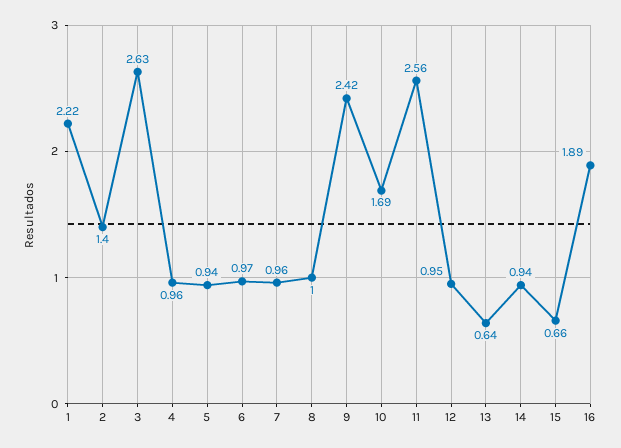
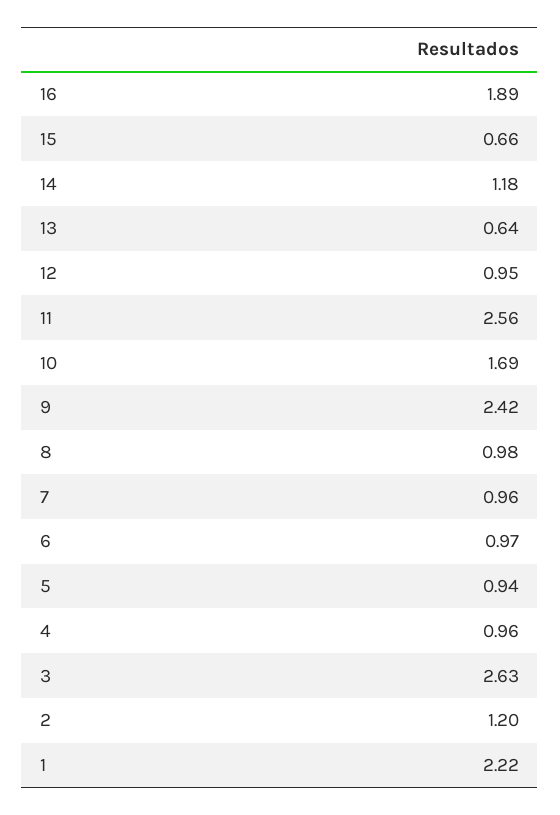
  {
    "1": 2.22,
-   "2": 1.4,
+   "2": 1.2,
    "3": 2.63,
    "4": 0.96,
    "5": 0.94,
    "6": 0.97,
    "7": 0.96,
-   "8": 1,
+   "8": 0.98,
    "9": 2.42,
    "10": 1.69,
    "11": 2.56,
    "12": 0.95,
    "13": 0.64,
-   "14": 0.94,
+   "14": 1.18,
    "15": 0.66,
    "16": 1.89
  }

